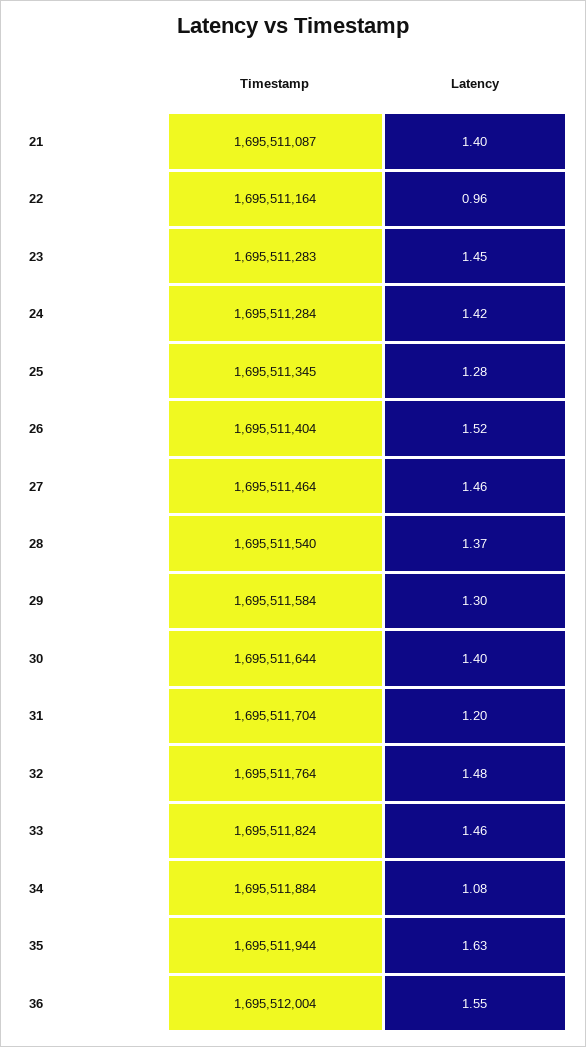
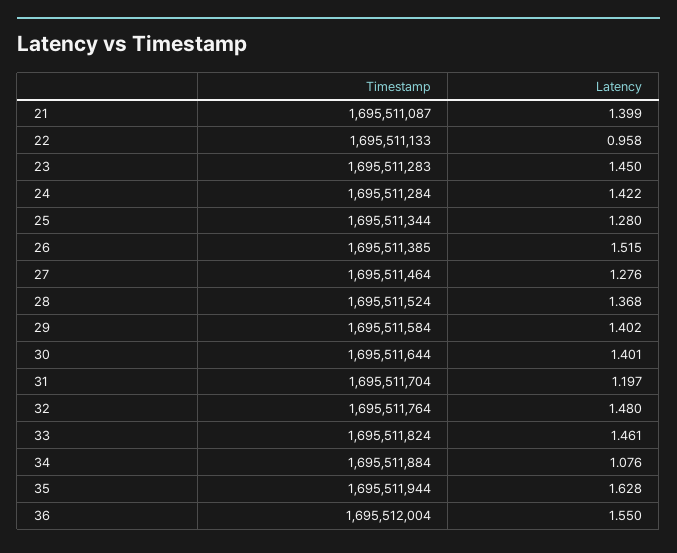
  {
    "Timestamp": {
      "21": 1695511087,
-     "22": 1695511164,
+     "22": 1695511133,
      "23": 1695511283,
      "24": 1695511284,
-     "25": 1695511345,
+     "25": 1695511344,
-     "26": 1695511404,
+     "26": 1695511385,
      "27": 1695511464,
-     "28": 1695511540,
+     "28": 1695511524,
      "29": 1695511584,
      "30": 1695511644,
      "31": 1695511704,
      "32": 1695511764,
      "33": 1695511824,
      "34": 1695511884,
      "35": 1695511944,
      "36": 1695512004
    },
    "Latency": {
      "21": 1.399,
      "22": 0.958,
      "23": 1.45,
      "24": 1.422,
      "25": 1.28,
      "26": 1.515,
-     "27": 1.46,
+     "27": 1.276,
      "28": 1.368,
-     "29": 1.3,
+     "29": 1.402,
      "30": 1.401,
      "31": 1.197,
      "32": 1.48,
      "33": 1.461,
      "34": 1.076,
      "35": 1.628,
      "36": 1.55
    }
  }

